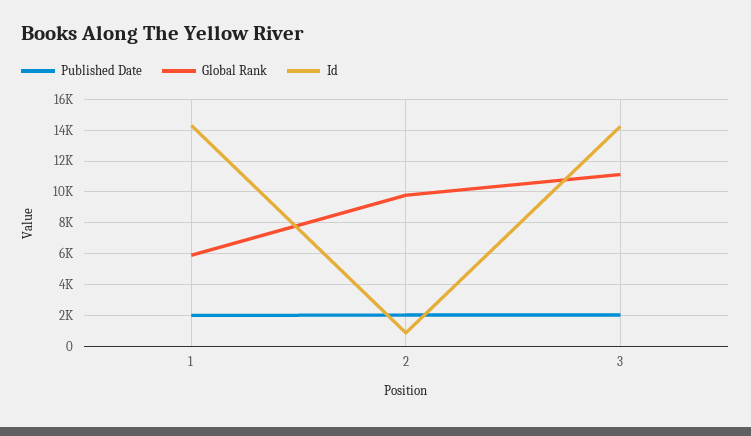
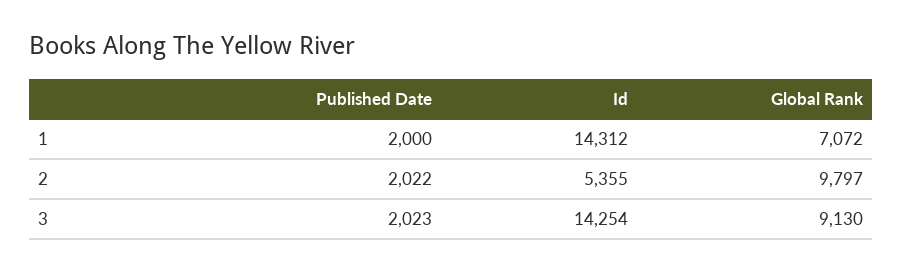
  {
    "Published Date": {
      "1": 2000,
      "2": 2022,
      "3": 2023
    },
    "Global Rank": {
-     "1": 6000,
+     "1": 7072,
      "2": 9797,
-     "3": 11000
+     "3": 9130
    },
    "Id": {
      "1": 14312,
-     "2": 1000,
+     "2": 5355,
      "3": 14254
    }
  }

